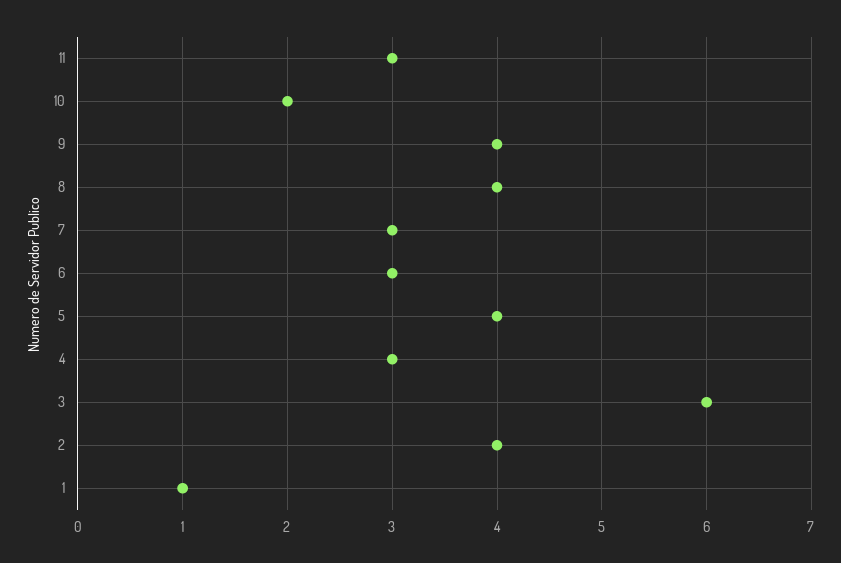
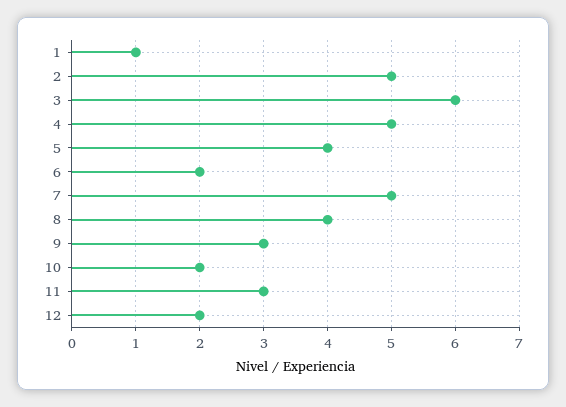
  {
    "11": 3,
    "10": 2,
-   "9": 4,
+   "9": 3,
    "8": 4,
-   "7": 3,
+   "7": 5,
-   "6": 3,
+   "6": 2,
    "5": 4,
-   "4": 3,
+   "4": 5,
    "3": 6,
-   "2": 4,
+   "2": 5,
-   "1": 1
+   "1": 1,
+   "12": 2
  }

